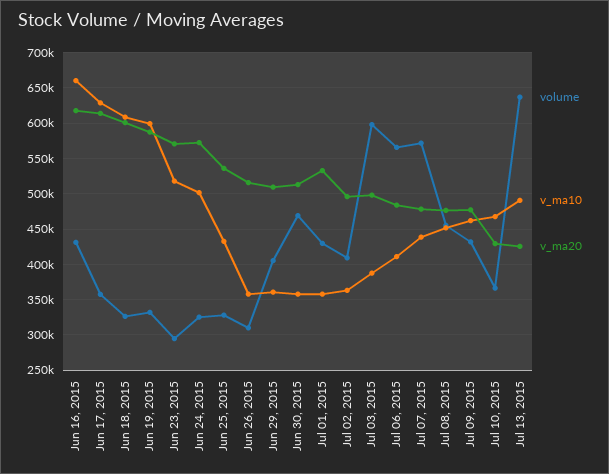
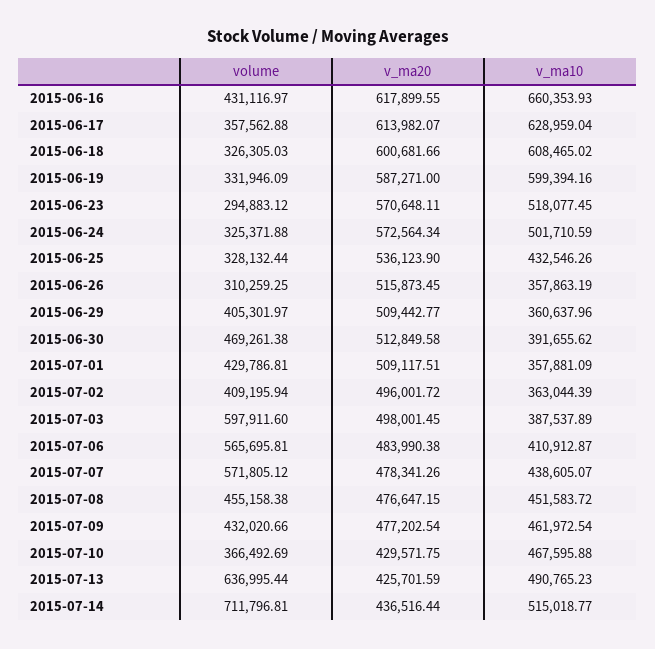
  {
    "volume": {
      "Jun 16, 2015": 431116.97,
      "Jun 17, 2015": 357562.88,
      "Jun 18, 2015": 326305.03,
      "Jun 19, 2015": 331946.09,
      "Jun 23, 2015": 294883.12,
      "Jun 24, 2015": 325371.88,
      "Jun 25, 2015": 328132.44,
      "Jun 26, 2015": 310259.25,
      "Jun 29, 2015": 405301.97,
      "Jun 30, 2015": 469261.38,
      "Jul 01, 2015": 429786.81,
      "Jul 02, 2015": 409195.94,
      "Jul 03, 2015": 597911.6,
      "Jul 06, 2015": 565695.81,
      "Jul 07, 2015": 571805.12,
      "Jul 08, 2015": 455158.38,
      "Jul 09, 2015": 432020.66,
      "Jul 10, 2015": 366492.69,
-     "Jul 13, 2015": 636995.44
+     "Jul 13, 2015": 636995.44,
+     "2015-07-14": 711796.81
    },
    "v_ma10": {
      "Jun 16, 2015": 660353.93,
      "Jun 17, 2015": 628959.04,
      "Jun 18, 2015": 608465.02,
      "Jun 19, 2015": 599394.16,
      "Jun 23, 2015": 518077.45,
      "Jun 24, 2015": 501710.59,
      "Jun 25, 2015": 432546.26,
      "Jun 26, 2015": 357863.19,
      "Jun 29, 2015": 360637.96,
-     "Jun 30, 2015": 360000,
+     "Jun 30, 2015": 391655.62,
      "Jul 01, 2015": 357881.09,
      "Jul 02, 2015": 363044.39,
      "Jul 03, 2015": 387537.89,
      "Jul 06, 2015": 410912.87,
      "Jul 07, 2015": 438605.07,
      "Jul 08, 2015": 451583.72,
      "Jul 09, 2015": 461972.54,
      "Jul 10, 2015": 467595.88,
-     "Jul 13, 2015": 490765.23
+     "Jul 13, 2015": 490765.23,
+     "2015-07-14": 515018.77
    },
    "v_ma20": {
      "Jun 16, 2015": 617899.55,
      "Jun 17, 2015": 613982.07,
      "Jun 18, 2015": 600681.66,
      "Jun 19, 2015": 587271,
      "Jun 23, 2015": 570648.11,
      "Jun 24, 2015": 572564.34,
      "Jun 25, 2015": 536123.9,
      "Jun 26, 2015": 515873.45,
      "Jun 29, 2015": 509442.77,
      "Jun 30, 2015": 512849.58,
-     "Jul 01, 2015": 530000,
+     "Jul 01, 2015": 509117.51,
      "Jul 02, 2015": 496001.72,
      "Jul 03, 2015": 498001.45,
      "Jul 06, 2015": 483990.38,
      "Jul 07, 2015": 478341.26,
      "Jul 08, 2015": 476647.15,
      "Jul 09, 2015": 477202.54,
      "Jul 10, 2015": 429571.75,
-     "Jul 13, 2015": 425701.59
+     "Jul 13, 2015": 425701.59,
+     "2015-07-14": 436516.44
    }
  }

